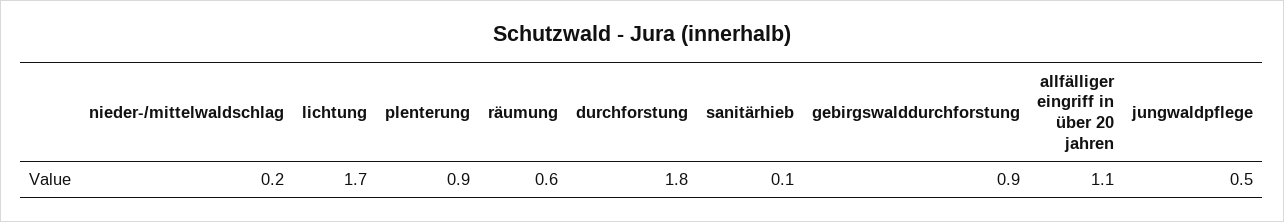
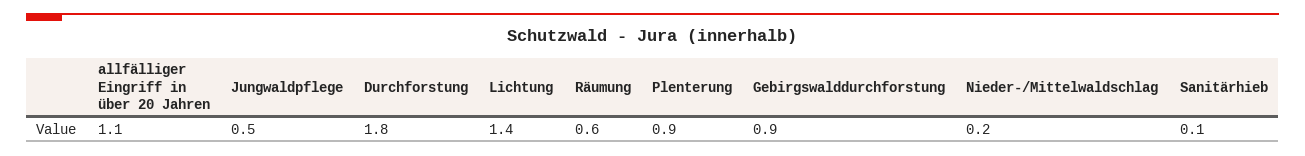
  {
    "nieder-/mittelwaldschlag": 0.2,
-   "lichtung": 1.7,
+   "lichtung": 1.4,
    "plenterung": 0.9,
    "räumung": 0.6,
    "durchforstung": 1.8,
    "sanitärhieb": 0.1,
    "gebirgswalddurchforstung": 0.9,
    "allfälliger eingriff in über 20 jahren": 1.1,
    "jungwaldpflege": 0.5
  }

